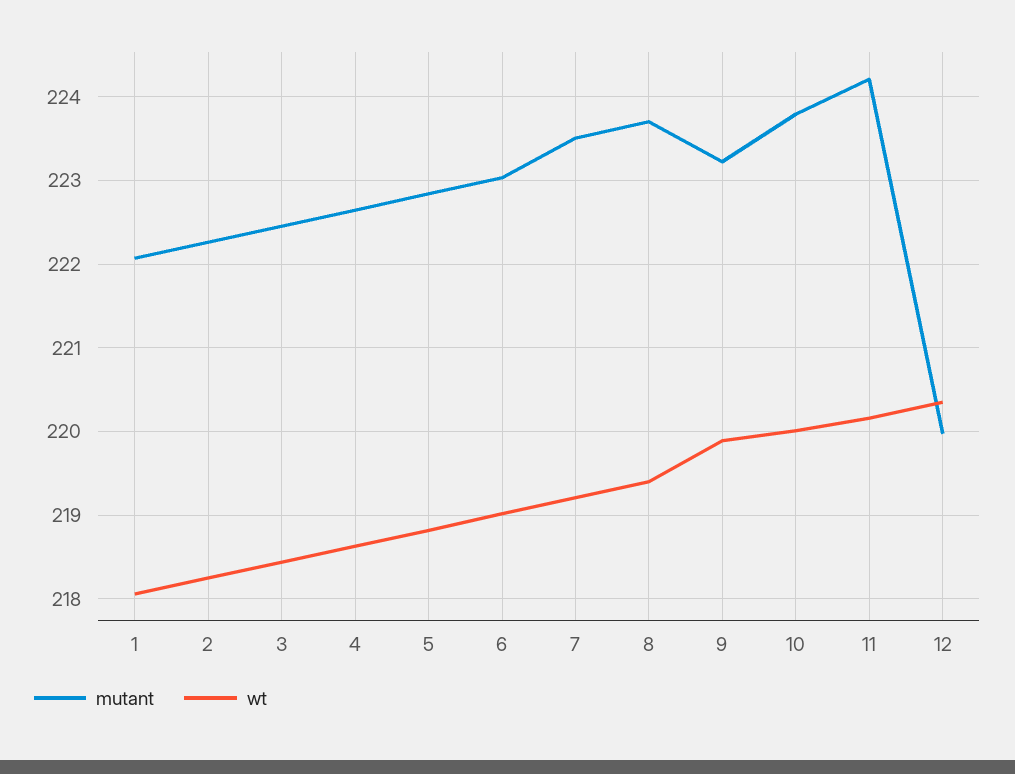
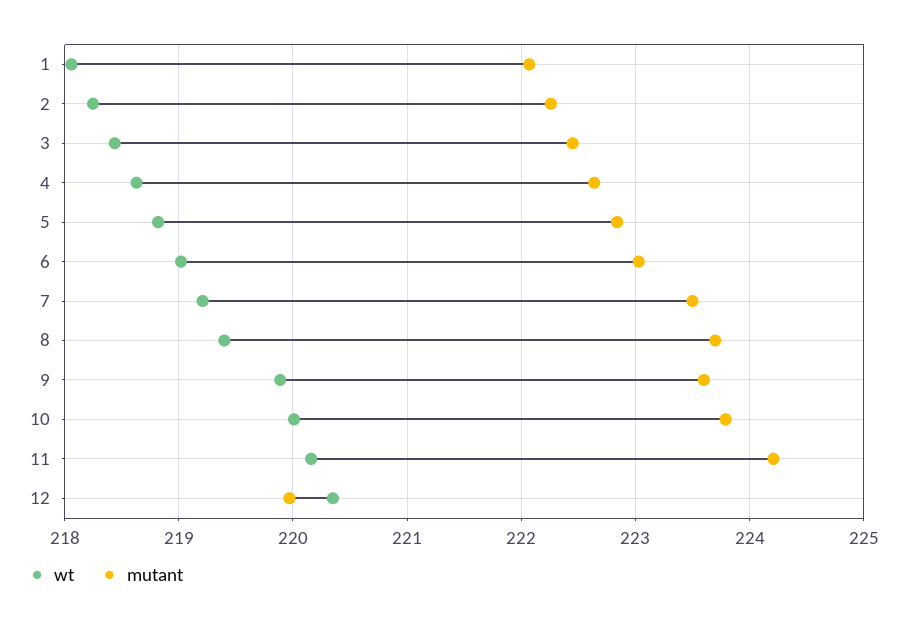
  {
    "mutant": {
      "1": 222.1,
      "2": 222.3,
      "3": 222.5,
      "4": 222.6,
      "5": 222.8,
      "6": 223,
      "7": 223.5,
      "8": 223.7,
-     "9": 223.2,
+     "9": 223.6,
      "10": 223.8,
      "11": 224.2,
      "12": 220
    },
    "wt": {
      "1": 218.1,
      "2": 218.3,
      "3": 218.4,
      "4": 218.6,
      "5": 218.8,
      "6": 219,
      "7": 219.2,
      "8": 219.4,
      "9": 219.9,
      "10": 220,
      "11": 220.2,
      "12": 220.4
    }
  }

